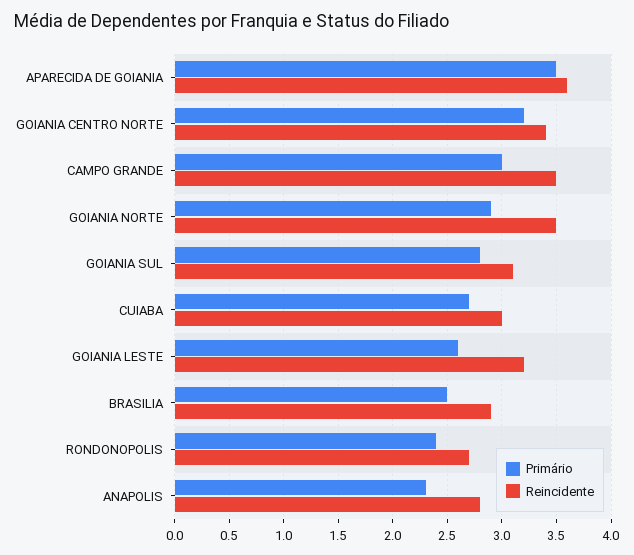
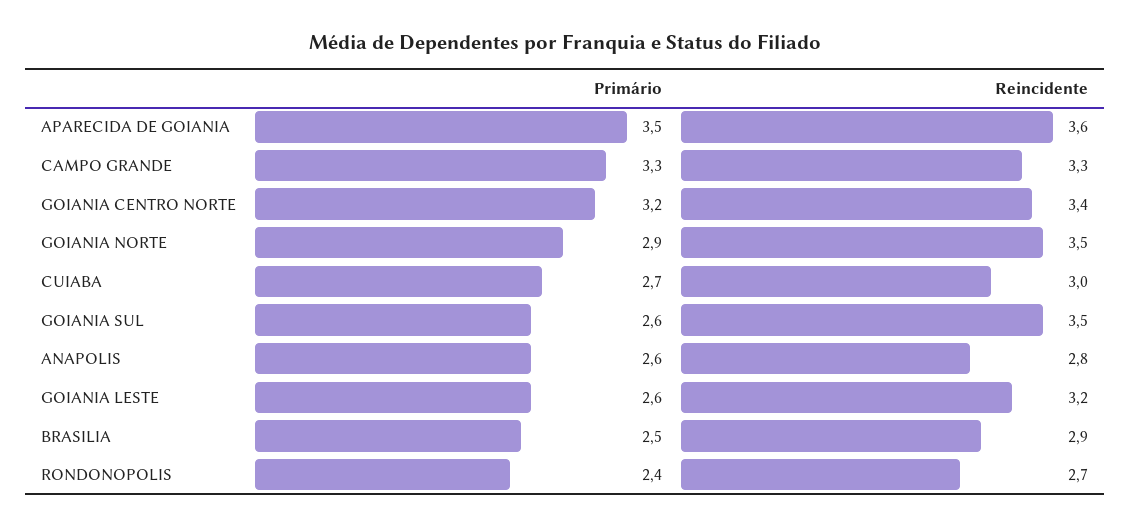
  {
    "Primário": {
      "APARECIDA DE GOIANIA": 3.5,
      "GOIANIA CENTRO NORTE": 3.2,
-     "CAMPO GRANDE": 3,
+     "CAMPO GRANDE": 3.3,
      "GOIANIA NORTE": 2.9,
-     "GOIANIA SUL": 2.8,
+     "GOIANIA SUL": 2.6,
      "CUIABA": 2.7,
      "GOIANIA LESTE": 2.6,
      "BRASILIA": 2.5,
      "RONDONOPOLIS": 2.4,
-     "ANAPOLIS": 2.3
+     "ANAPOLIS": 2.6
    },
    "Reincidente": {
      "APARECIDA DE GOIANIA": 3.6,
      "GOIANIA CENTRO NORTE": 3.4,
-     "CAMPO GRANDE": 3.5,
+     "CAMPO GRANDE": 3.3,
      "GOIANIA NORTE": 3.5,
-     "GOIANIA SUL": 3.1,
+     "GOIANIA SUL": 3.5,
      "CUIABA": 3,
      "GOIANIA LESTE": 3.2,
      "BRASILIA": 2.9,
      "RONDONOPOLIS": 2.7,
      "ANAPOLIS": 2.8
    }
  }

